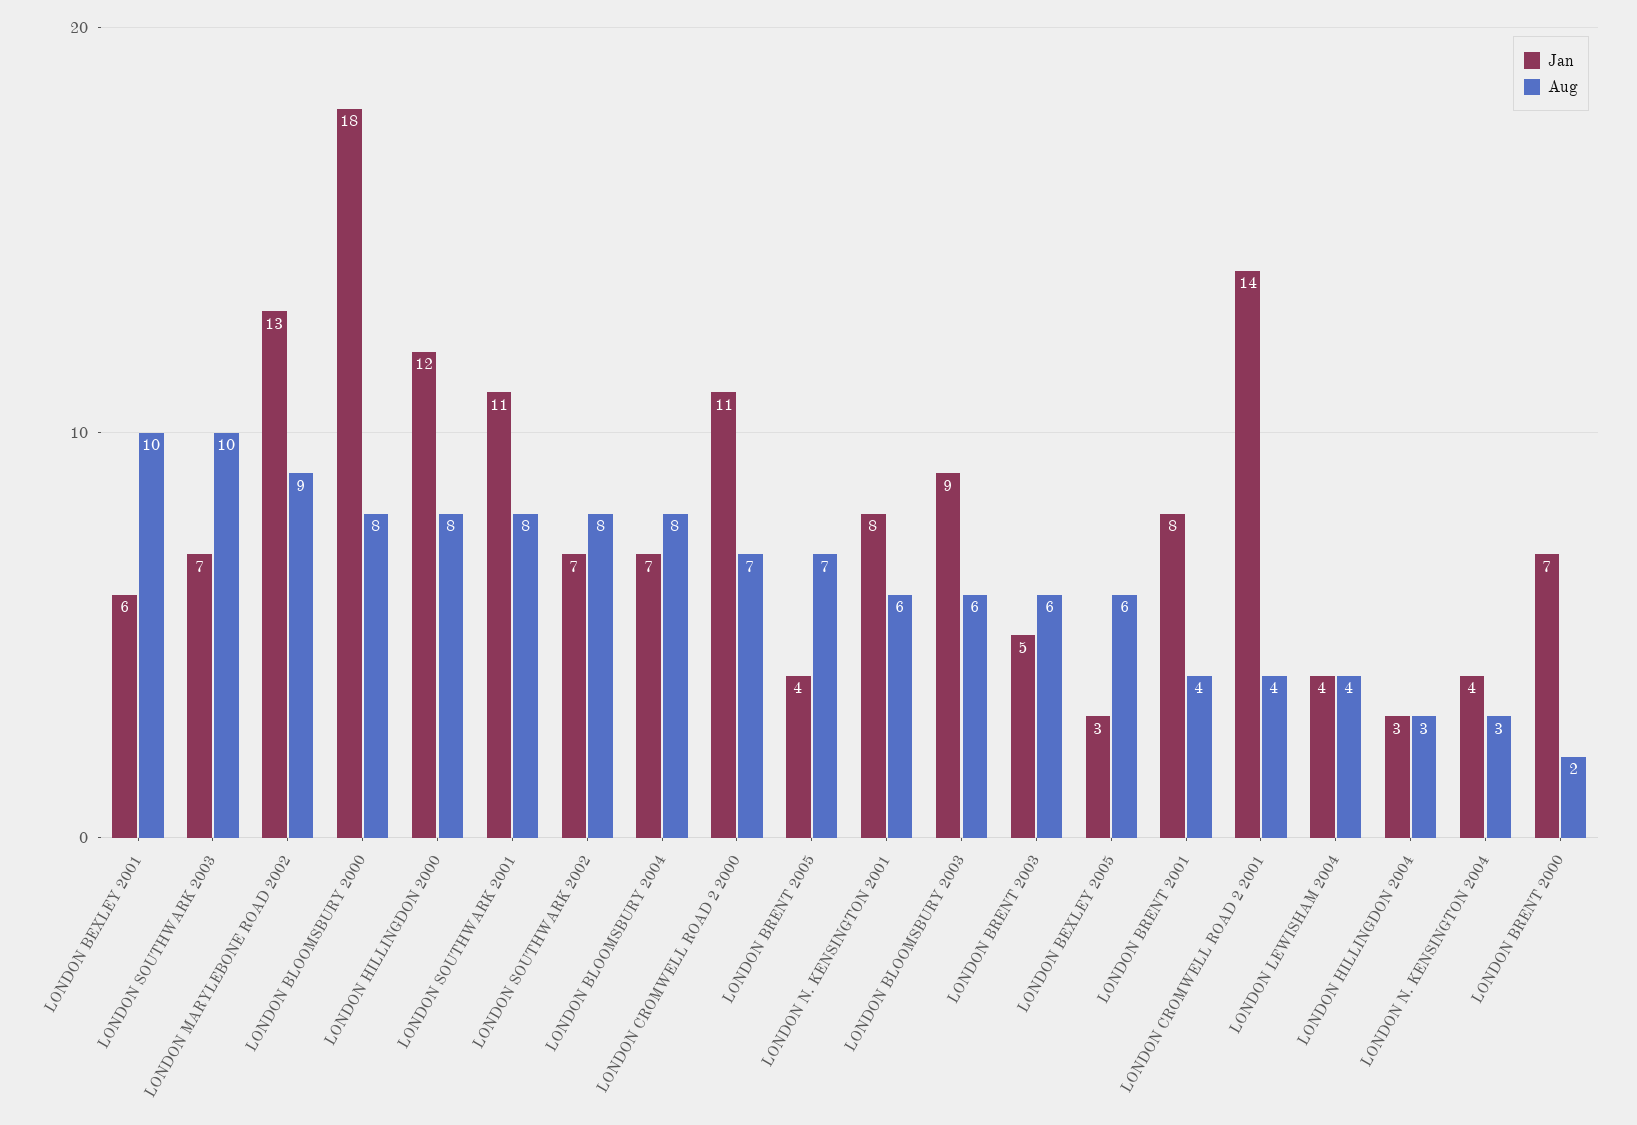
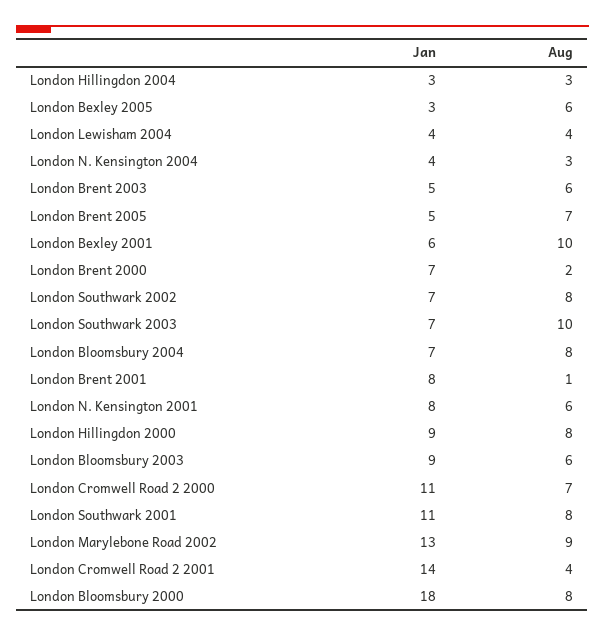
  {
    "Jan": {
      "LONDON BEXLEY 2001": 6,
      "LONDON SOUTHWARK 2003": 7,
      "LONDON MARYLEBONE ROAD 2002": 13,
      "LONDON BLOOMSBURY 2000": 18,
-     "LONDON HILLINGDON 2000": 12,
+     "LONDON HILLINGDON 2000": 9,
      "LONDON SOUTHWARK 2001": 11,
      "LONDON SOUTHWARK 2002": 7,
      "LONDON BLOOMSBURY 2004": 7,
      "LONDON CROMWELL ROAD 2 2000": 11,
-     "LONDON BRENT 2005": 4,
+     "LONDON BRENT 2005": 5,
      "LONDON N. KENSINGTON 2001": 8,
      "LONDON BLOOMSBURY 2003": 9,
      "LONDON BRENT 2003": 5,
      "LONDON BEXLEY 2005": 3,
      "LONDON BRENT 2001": 8,
      "LONDON CROMWELL ROAD 2 2001": 14,
      "LONDON LEWISHAM 2004": 4,
      "LONDON HILLINGDON 2004": 3,
      "LONDON N. KENSINGTON 2004": 4,
      "LONDON BRENT 2000": 7
    },
    "Aug": {
      "LONDON BEXLEY 2001": 10,
      "LONDON SOUTHWARK 2003": 10,
      "LONDON MARYLEBONE ROAD 2002": 9,
      "LONDON BLOOMSBURY 2000": 8,
      "LONDON HILLINGDON 2000": 8,
      "LONDON SOUTHWARK 2001": 8,
      "LONDON SOUTHWARK 2002": 8,
      "LONDON BLOOMSBURY 2004": 8,
      "LONDON CROMWELL ROAD 2 2000": 7,
      "LONDON BRENT 2005": 7,
      "LONDON N. KENSINGTON 2001": 6,
      "LONDON BLOOMSBURY 2003": 6,
      "LONDON BRENT 2003": 6,
      "LONDON BEXLEY 2005": 6,
-     "LONDON BRENT 2001": 4,
+     "LONDON BRENT 2001": 1,
      "LONDON CROMWELL ROAD 2 2001": 4,
      "LONDON LEWISHAM 2004": 4,
      "LONDON HILLINGDON 2004": 3,
      "LONDON N. KENSINGTON 2004": 3,
      "LONDON BRENT 2000": 2
    }
  }

